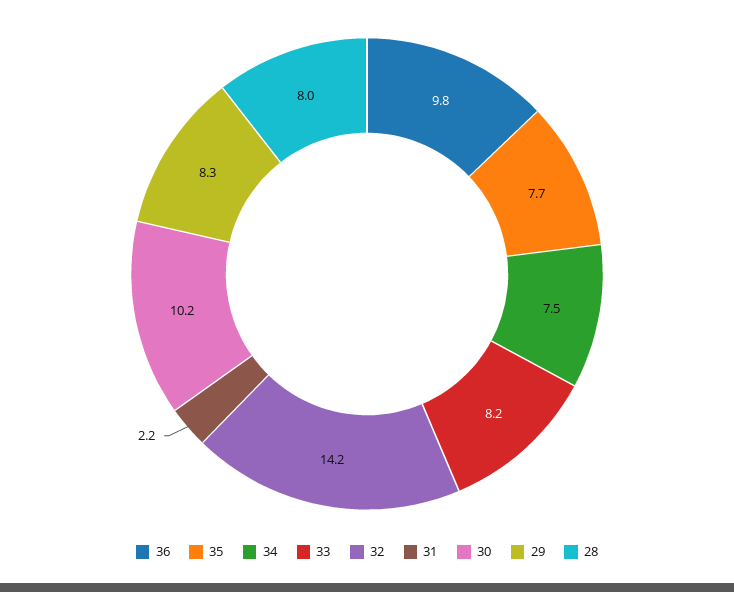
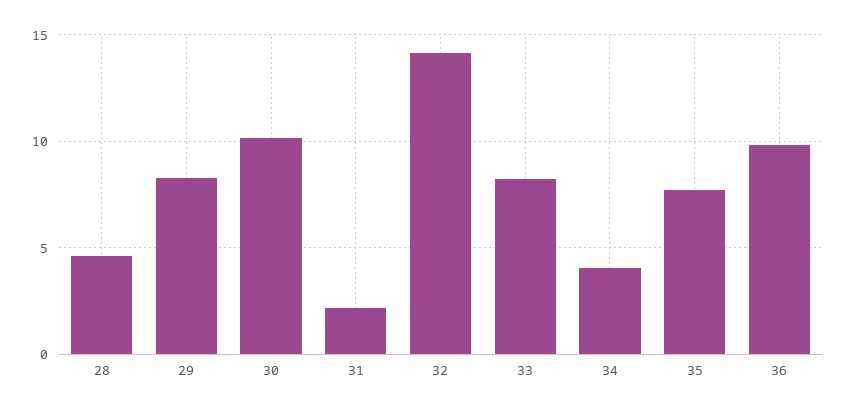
  {
    "36": 9.8,
    "35": 7.7,
-   "34": 7.5,
+   "34": 4,
    "33": 8.2,
    "32": 14.2,
    "31": 2.2,
    "30": 10.2,
    "29": 8.3,
-   "28": 8
+   "28": 4.5
  }

